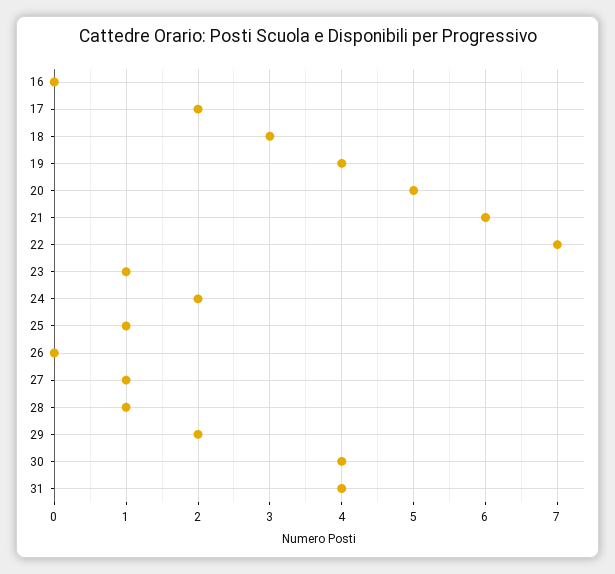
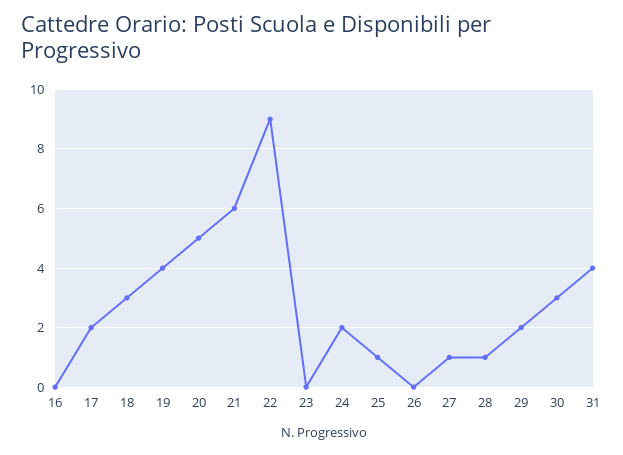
  {
    "16": 0,
    "17": 2,
    "18": 3,
    "19": 4,
    "20": 5,
    "21": 6,
-   "22": 7,
+   "22": 9,
-   "23": 1,
+   "23": 0,
    "24": 2,
    "25": 1,
    "26": 0,
    "27": 1,
    "28": 1,
    "29": 2,
-   "30": 4,
+   "30": 3,
    "31": 4
  }

